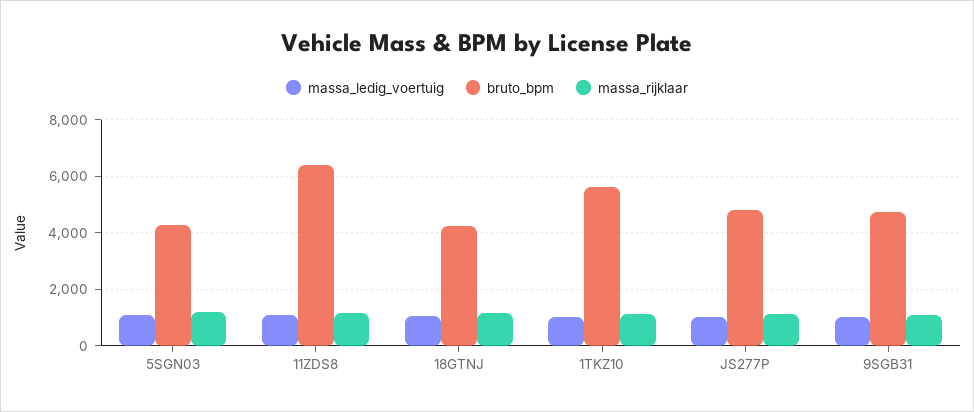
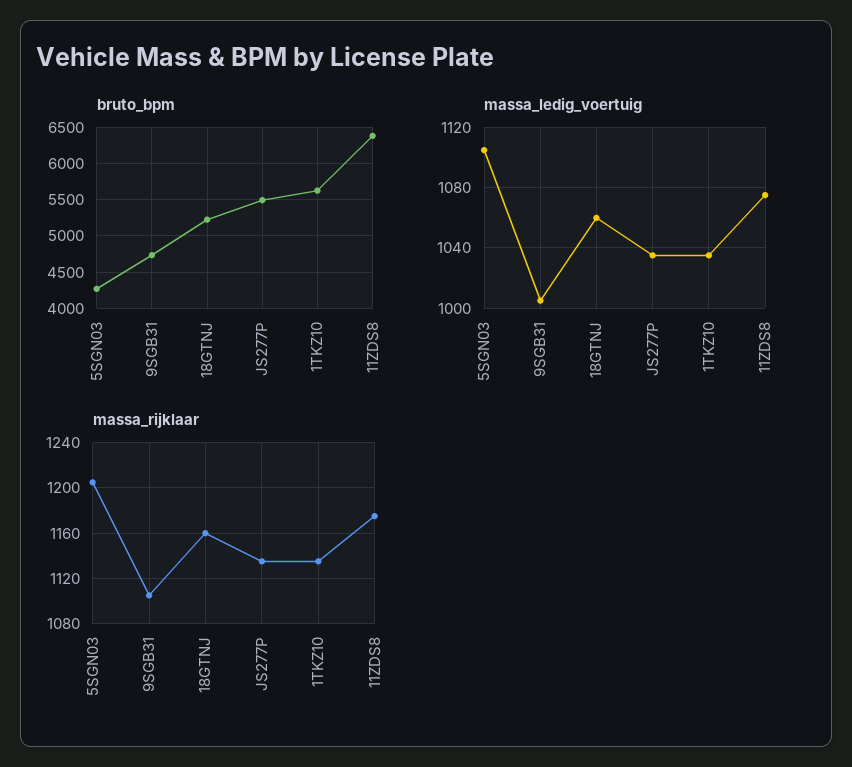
  {
    "massa_ledig_voertuig": {
      "5SGN03": 1105,
      "11ZDS8": 1075,
      "18GTNJ": 1060,
      "1TKZ10": 1035,
      "JS277P": 1035,
      "9SGB31": 1005
    },
    "bruto_bpm": {
      "5SGN03": 4300,
      "11ZDS8": 6400,
-     "18GTNJ": 4250,
+     "18GTNJ": 5200,
      "1TKZ10": 5600,
-     "JS277P": 4750,
+     "JS277P": 5500,
      "9SGB31": 4700
    },
    "massa_rijklaar": {
      "5SGN03": 1210,
      "11ZDS8": 1180,
      "18GTNJ": 1160,
      "1TKZ10": 1140,
      "JS277P": 1140,
      "9SGB31": 1110
    }
  }

